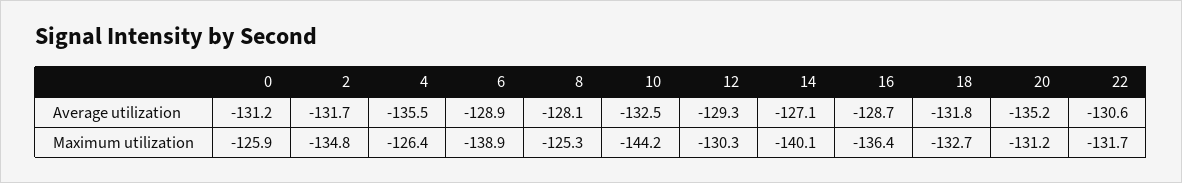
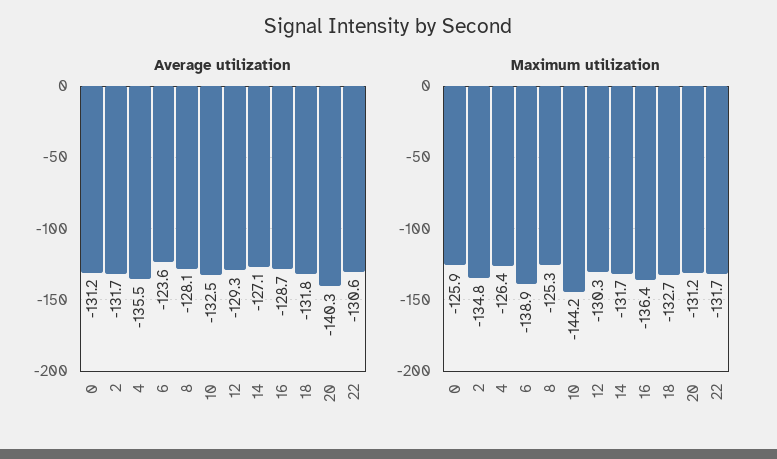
  {
    "Average utilization": {
      "0": -131.2,
      "2": -131.7,
      "4": -135.5,
-     "6": -128.9,
+     "6": -123.6,
      "8": -128.1,
      "10": -132.5,
      "12": -129.3,
      "14": -127.1,
      "16": -128.7,
      "18": -131.8,
-     "20": -135.2,
+     "20": -140.3,
      "22": -130.6
    },
    "Maximum utilization": {
      "0": -125.9,
      "2": -134.8,
      "4": -126.4,
      "6": -138.9,
      "8": -125.3,
      "10": -144.2,
      "12": -130.3,
-     "14": -140.1,
+     "14": -131.7,
      "16": -136.4,
      "18": -132.7,
      "20": -131.2,
      "22": -131.7
    }
  }

